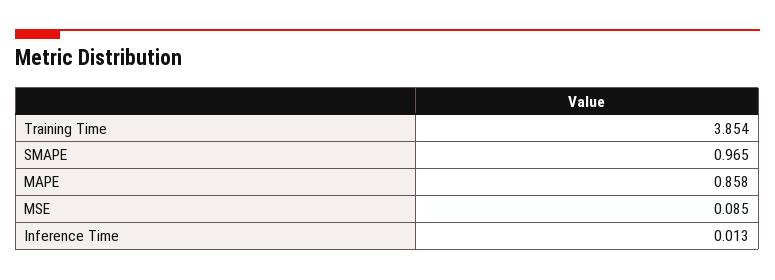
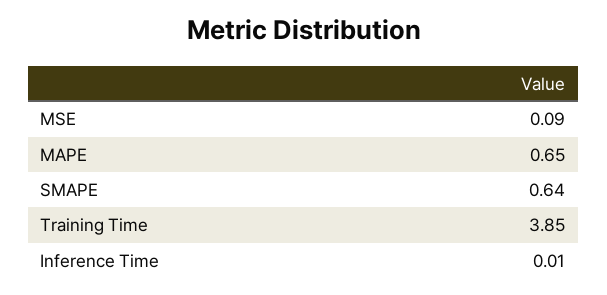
  {
    "Training Time": 3.854,
-   "SMAPE": 0.965,
+   "SMAPE": 0.64,
-   "MAPE": 0.858,
+   "MAPE": 0.65,
    "MSE": 0.085,
    "Inference Time": 0.013
  }

